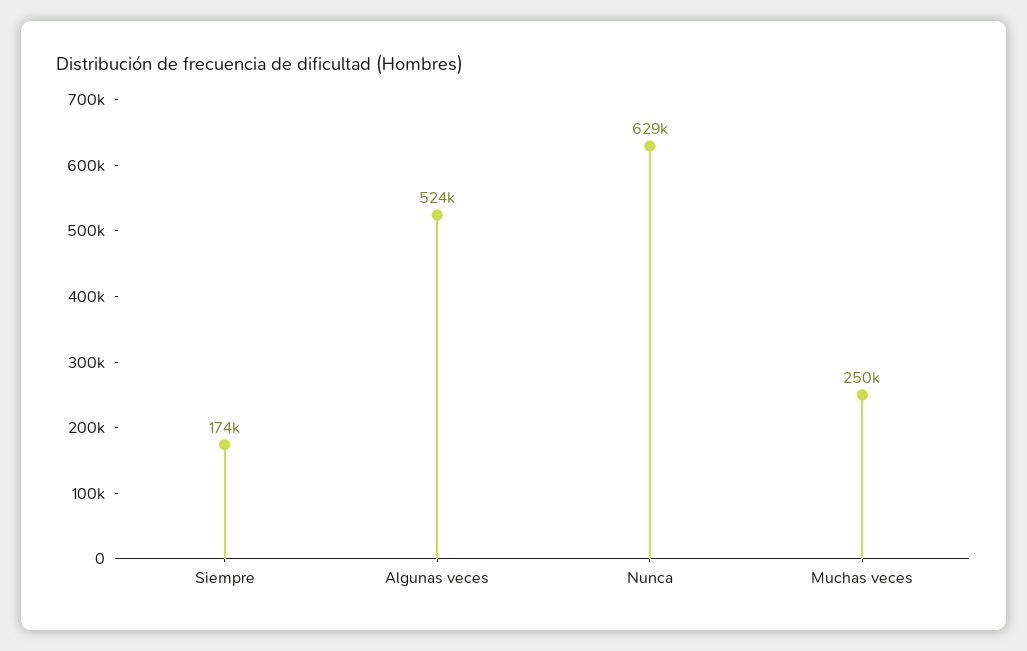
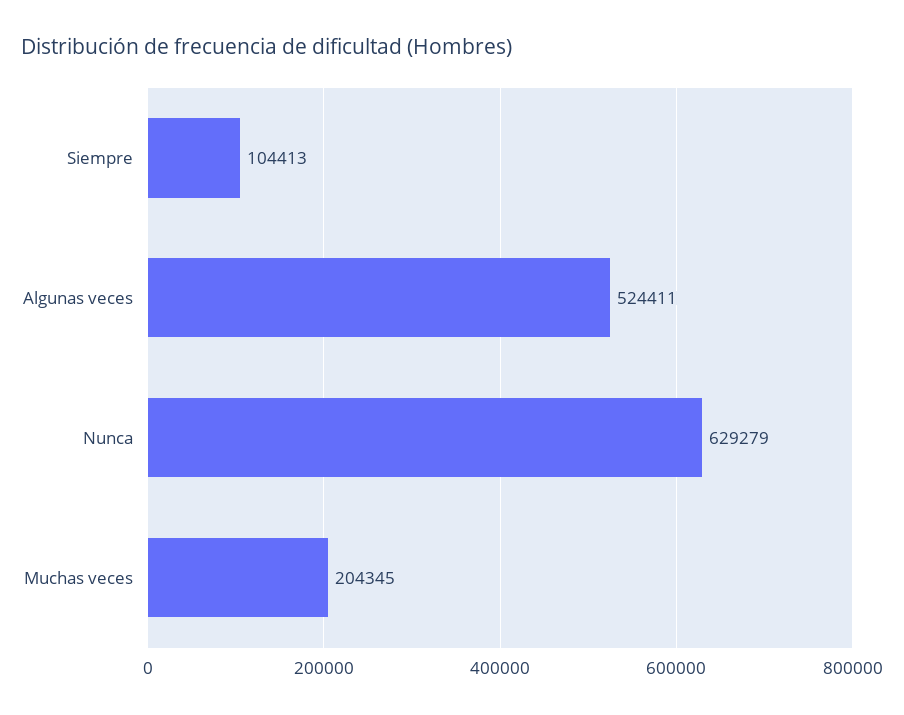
  {
-   "Siempre": 174000,
+   "Siempre": 104413,
    "Algunas veces": 524411,
    "Nunca": 629279,
-   "Muchas veces": 250000
+   "Muchas veces": 204345
  }

